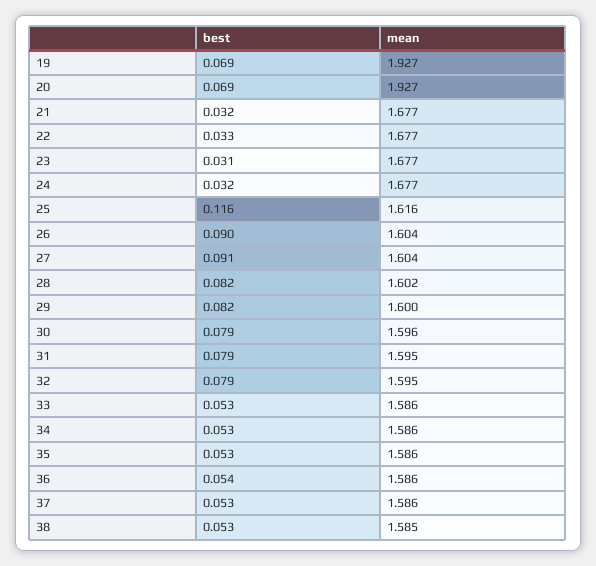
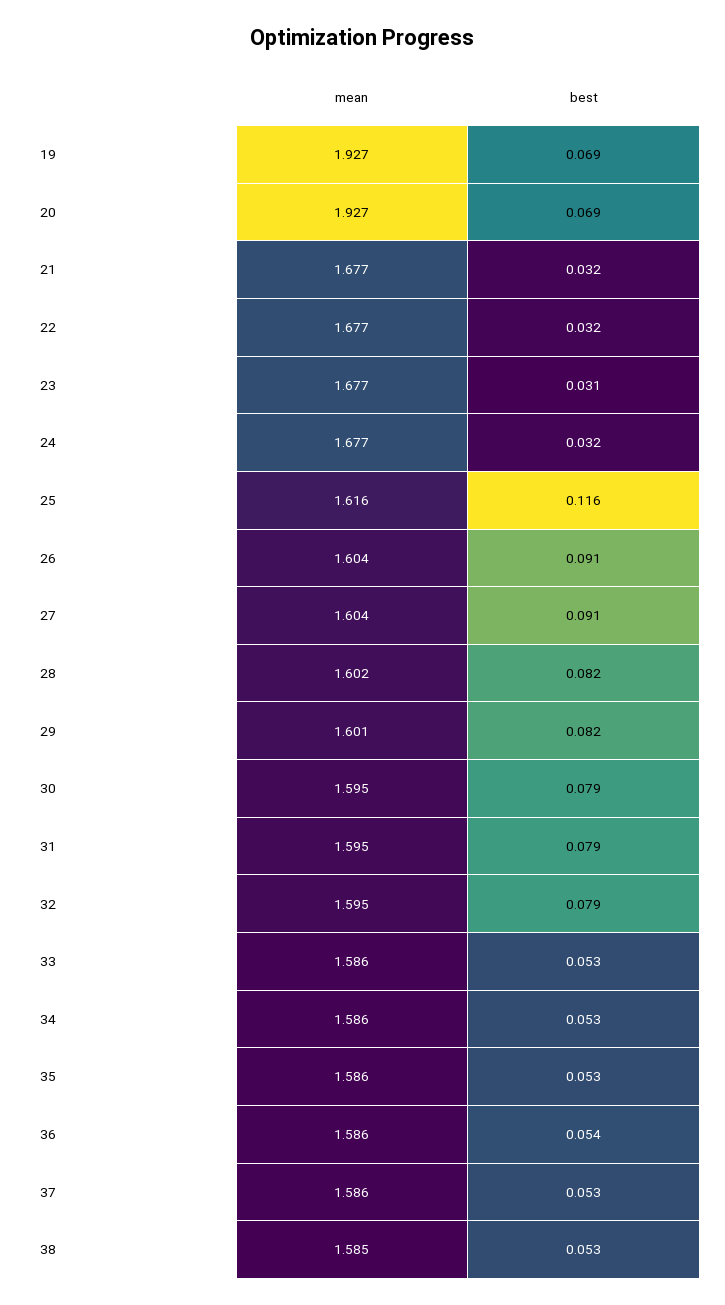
  {
    "best": {
      "19": 0.069,
      "20": 0.069,
      "21": 0.032,
-     "22": 0.033,
+     "22": 0.032,
      "23": 0.031,
      "24": 0.032,
      "25": 0.116,
-     "26": 0.09,
+     "26": 0.091,
      "27": 0.091,
      "28": 0.082,
      "29": 0.082,
      "30": 0.079,
      "31": 0.079,
      "32": 0.079,
      "33": 0.053,
      "34": 0.053,
      "35": 0.053,
      "36": 0.054,
      "37": 0.053,
      "38": 0.053
    },
    "mean": {
      "19": 1.927,
      "20": 1.927,
      "21": 1.677,
      "22": 1.677,
      "23": 1.677,
      "24": 1.677,
      "25": 1.616,
      "26": 1.604,
      "27": 1.604,
      "28": 1.602,
-     "29": 1.6,
+     "29": 1.601,
-     "30": 1.596,
+     "30": 1.595,
      "31": 1.595,
      "32": 1.595,
      "33": 1.586,
      "34": 1.586,
      "35": 1.586,
      "36": 1.586,
      "37": 1.586,
      "38": 1.585
    }
  }

